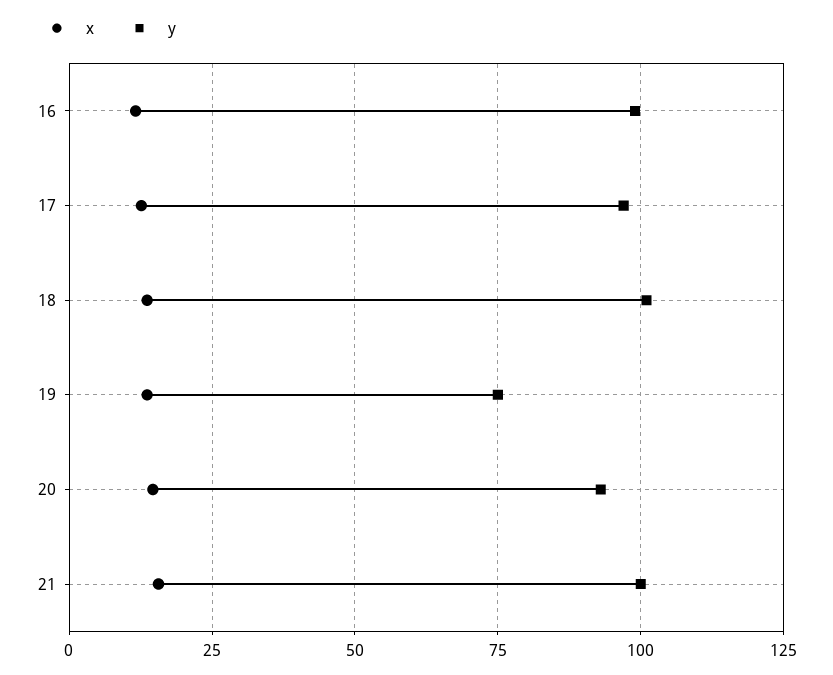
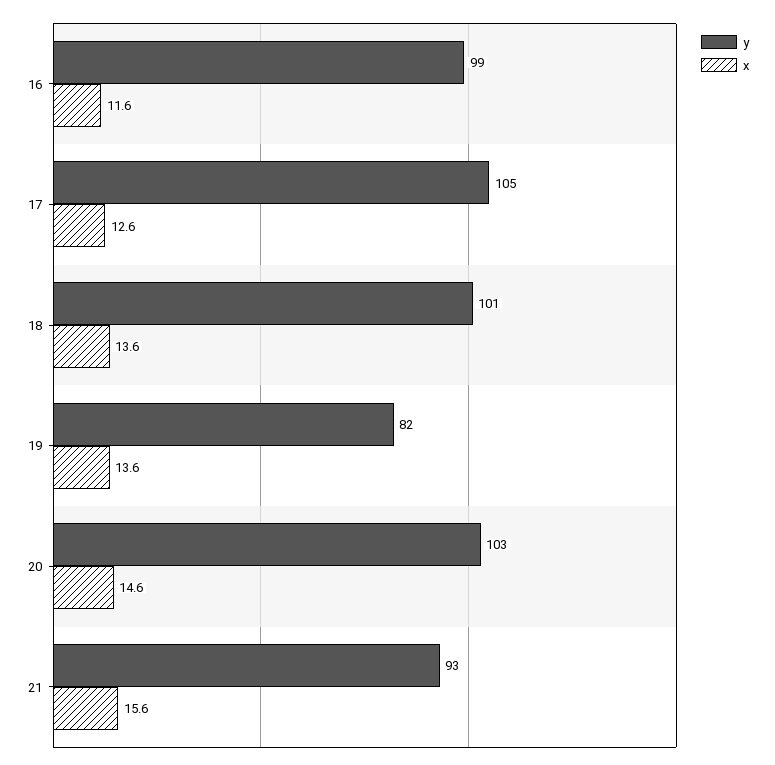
  {
    "x": {
      "16": 11.6,
      "17": 12.6,
      "18": 13.6,
      "19": 13.6,
      "20": 14.6,
      "21": 15.6
    },
    "y": {
      "16": 99,
-     "17": 97.5,
+     "17": 105,
      "18": 101,
-     "19": 75,
+     "19": 82,
-     "20": 92.5,
+     "20": 103,
-     "21": 100
+     "21": 93
    }
  }

